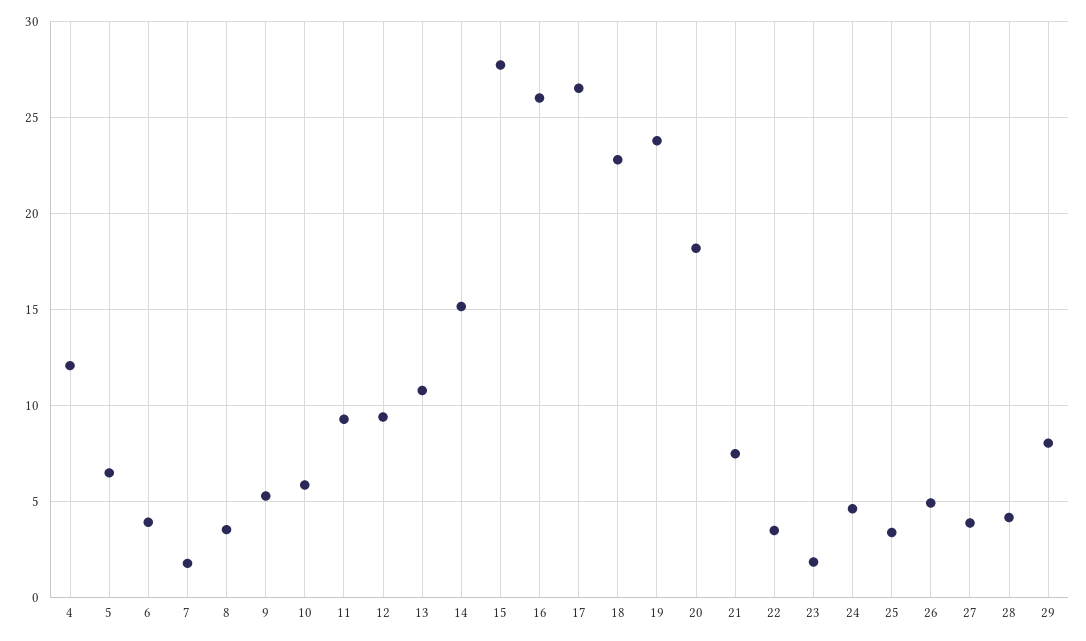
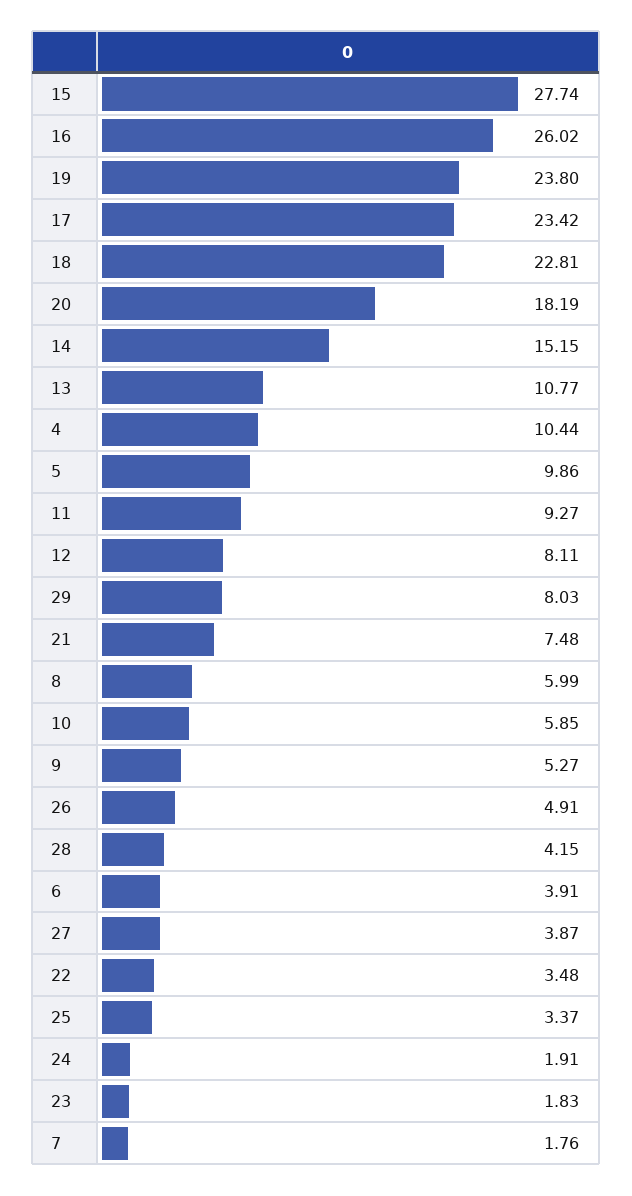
  {
-   "4": 12,
+   "4": 10.44,
-   "5": 6.5,
+   "5": 9.86,
    "6": 3.91,
    "7": 1.76,
-   "8": 3.5,
+   "8": 5.99,
    "9": 5.27,
    "10": 5.85,
    "11": 9.27,
-   "12": 9.5,
+   "12": 8.11,
    "13": 10.77,
    "14": 15.15,
    "15": 27.74,
    "16": 26.02,
-   "17": 26.5,
+   "17": 23.42,
    "18": 22.81,
    "19": 23.8,
    "20": 18.19,
    "21": 7.48,
    "22": 3.48,
    "23": 1.83,
-   "24": 4.5,
+   "24": 1.91,
    "25": 3.37,
    "26": 4.91,
    "27": 3.87,
    "28": 4.15,
    "29": 8.03
  }

